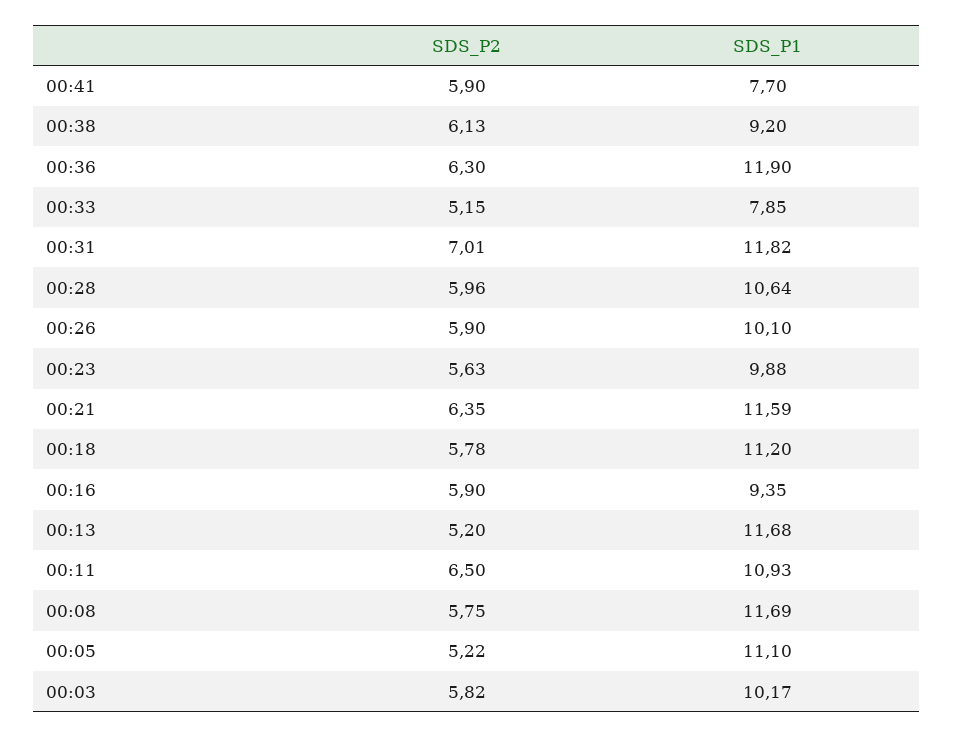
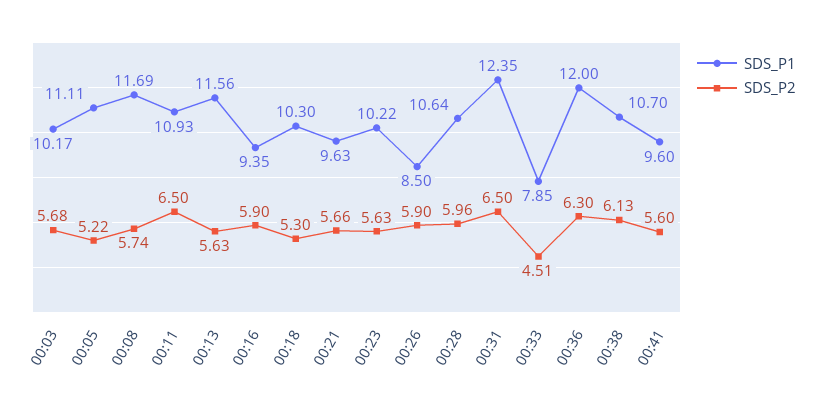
  {
    "SDS_P2": {
-     "00:41": 5.9,
+     "00:41": 5.6,
      "00:38": 6.13,
      "00:36": 6.3,
-     "00:33": 5.15,
+     "00:33": 4.51,
-     "00:31": 7.01,
+     "00:31": 6.5,
      "00:28": 5.96,
      "00:26": 5.9,
      "00:23": 5.63,
-     "00:21": 6.35,
+     "00:21": 5.66,
-     "00:18": 5.78,
+     "00:18": 5.3,
      "00:16": 5.9,
-     "00:13": 5.2,
+     "00:13": 5.63,
      "00:11": 6.5,
-     "00:08": 5.75,
+     "00:08": 5.74,
      "00:05": 5.22,
-     "00:03": 5.82
+     "00:03": 5.68
    },
    "SDS_P1": {
-     "00:41": 7.7,
+     "00:41": 9.6,
-     "00:38": 9.2,
+     "00:38": 10.7,
-     "00:36": 11.9,
+     "00:36": 12,
      "00:33": 7.85,
-     "00:31": 11.82,
+     "00:31": 12.35,
      "00:28": 10.64,
-     "00:26": 10.1,
+     "00:26": 8.5,
-     "00:23": 9.88,
+     "00:23": 10.22,
-     "00:21": 11.59,
+     "00:21": 9.63,
-     "00:18": 11.2,
+     "00:18": 10.3,
      "00:16": 9.35,
-     "00:13": 11.68,
+     "00:13": 11.56,
      "00:11": 10.93,
      "00:08": 11.69,
-     "00:05": 11.1,
+     "00:05": 11.11,
      "00:03": 10.17
    }
  }

